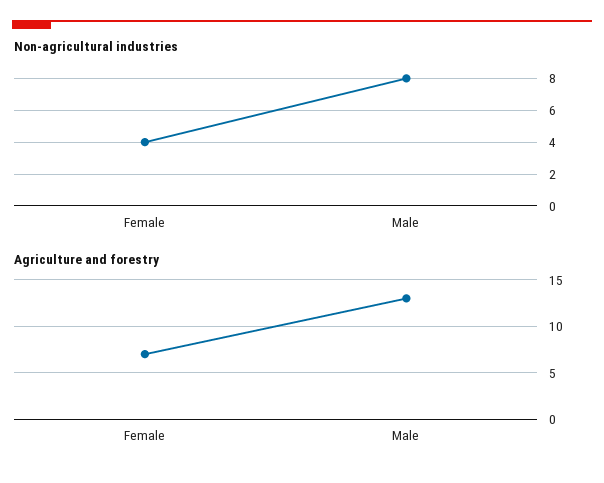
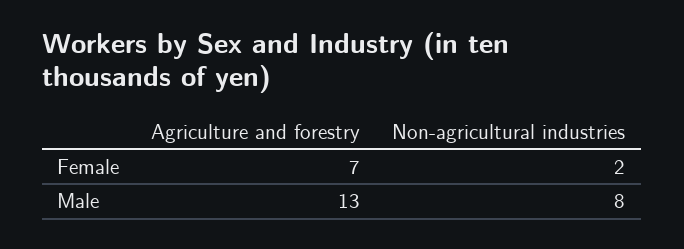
  {
    "Non-agricultural industries": {
-     "Female": 4,
+     "Female": 2,
      "Male": 8
    },
    "Agriculture and forestry": {
      "Female": 7,
      "Male": 13
    }
  }

